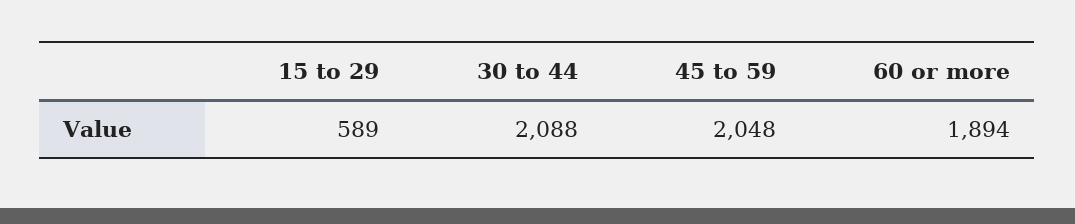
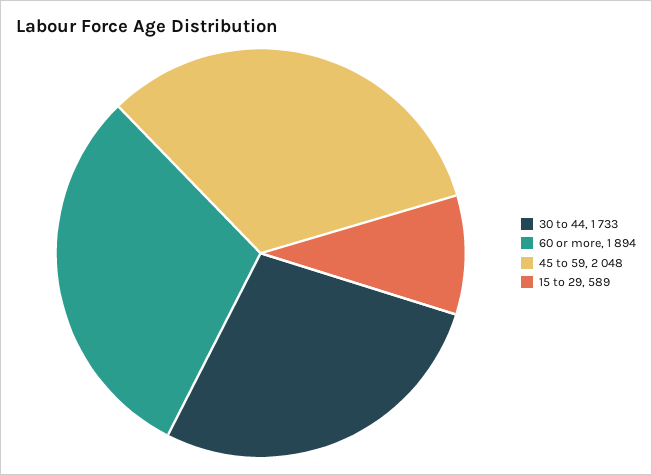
  {
    "15 to 29": 589,
-   "30 to 44": 2088,
+   "30 to 44": 1733,
    "45 to 59": 2048,
    "60 or more": 1894
  }

